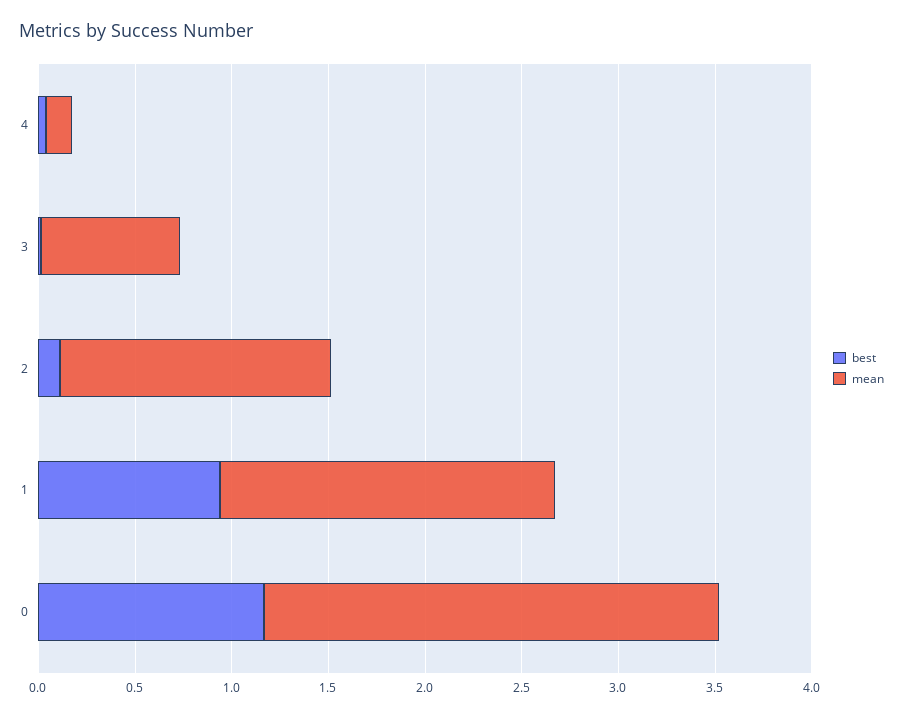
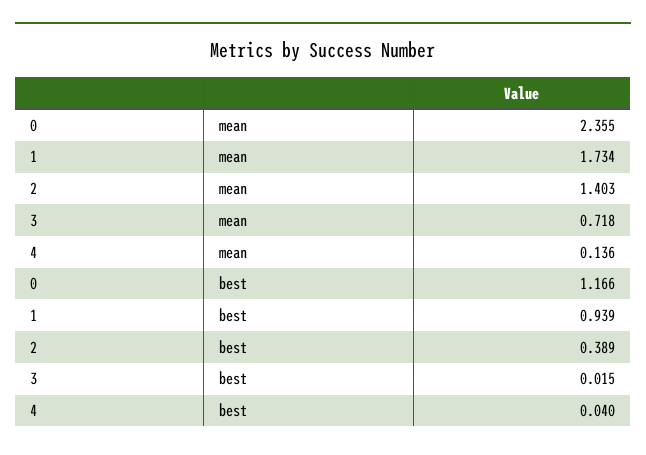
  {
    "best": {
      "4": 0.04,
      "3": 0.015,
-     "2": 0.1,
+     "2": 0.389,
      "1": 0.939,
      "0": 1.166
    },
    "mean": {
      "4": 0.136,
      "3": 0.718,
      "2": 1.403,
      "1": 1.734,
      "0": 2.355
    }
  }

